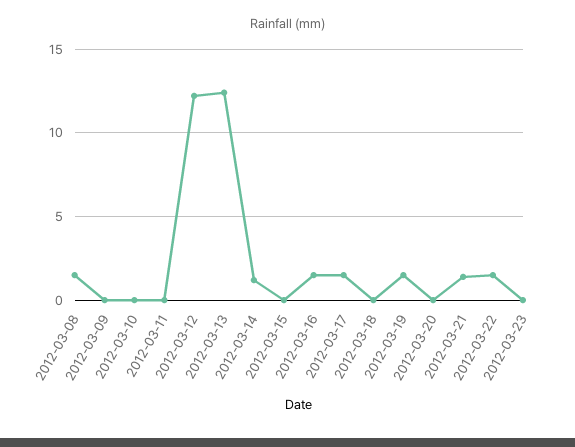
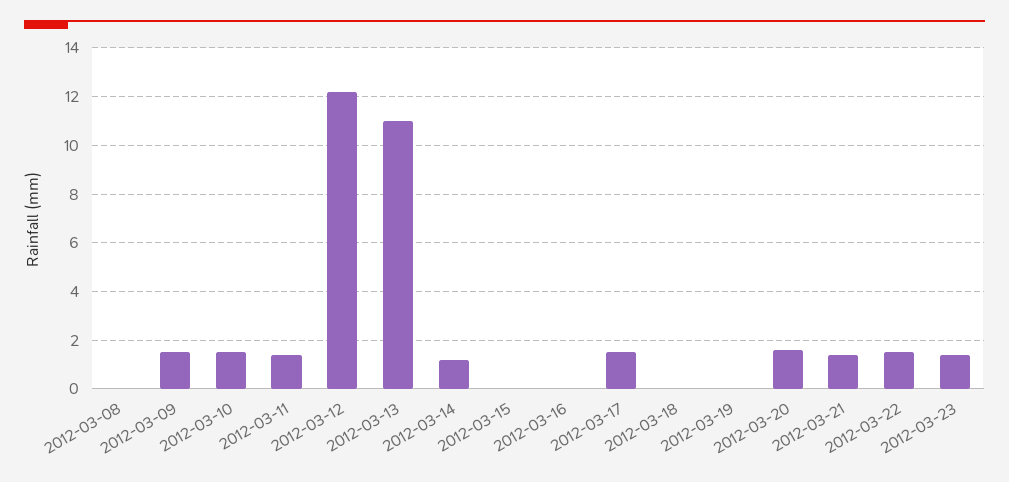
  {
-   "2012-03-08": 1.5,
+   "2012-03-08": 0,
-   "2012-03-09": 0,
+   "2012-03-09": 1.5,
-   "2012-03-10": 0,
+   "2012-03-10": 1.5,
-   "2012-03-11": 0,
+   "2012-03-11": 1.5,
    "2012-03-12": 12,
-   "2012-03-13": 12.5,
+   "2012-03-13": 11,
    "2012-03-14": 1,
    "2012-03-15": 0,
-   "2012-03-16": 1.5,
+   "2012-03-16": 0,
    "2012-03-17": 1.5,
    "2012-03-18": 0,
-   "2012-03-19": 1.5,
+   "2012-03-19": 0,
-   "2012-03-20": 0,
+   "2012-03-20": 1.5,
    "2012-03-21": 1.5,
    "2012-03-22": 1.5,
-   "2012-03-23": 0
+   "2012-03-23": 1.5
  }

